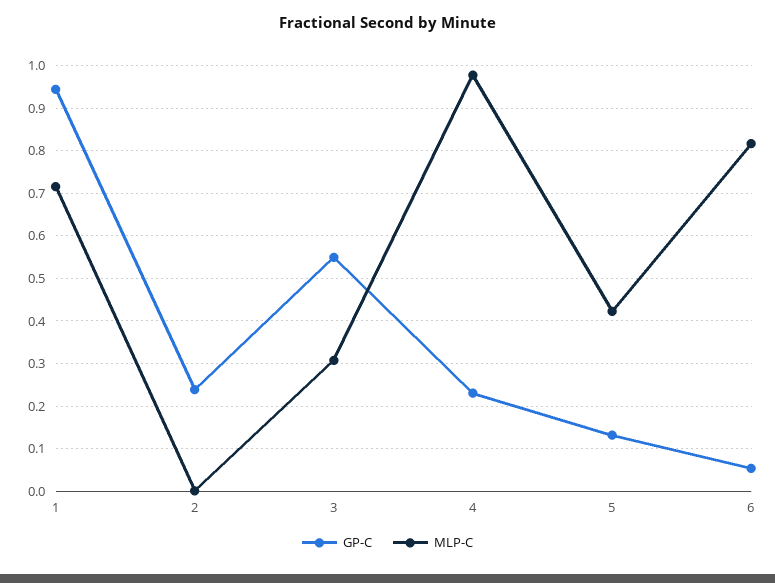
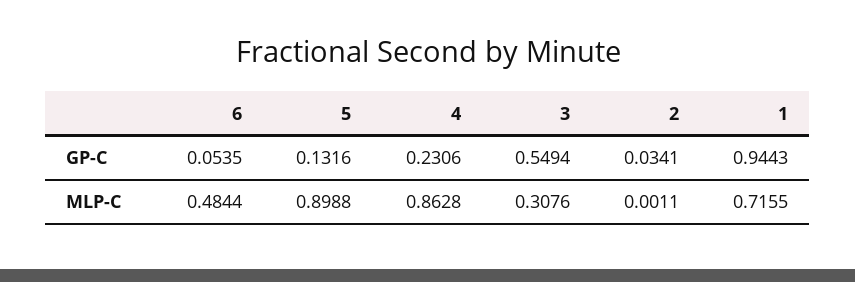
  {
    "GP-C": {
      "1": 0.9443,
-     "2": 0.24,
+     "2": 0.0341,
      "3": 0.5494,
      "4": 0.2306,
      "5": 0.1316,
      "6": 0.0535
    },
    "MLP-C": {
      "1": 0.7155,
      "2": 0.0011,
      "3": 0.3076,
-     "4": 0.98,
+     "4": 0.8628,
-     "5": 0.42,
+     "5": 0.8988,
-     "6": 0.82
+     "6": 0.4844
    }
  }

